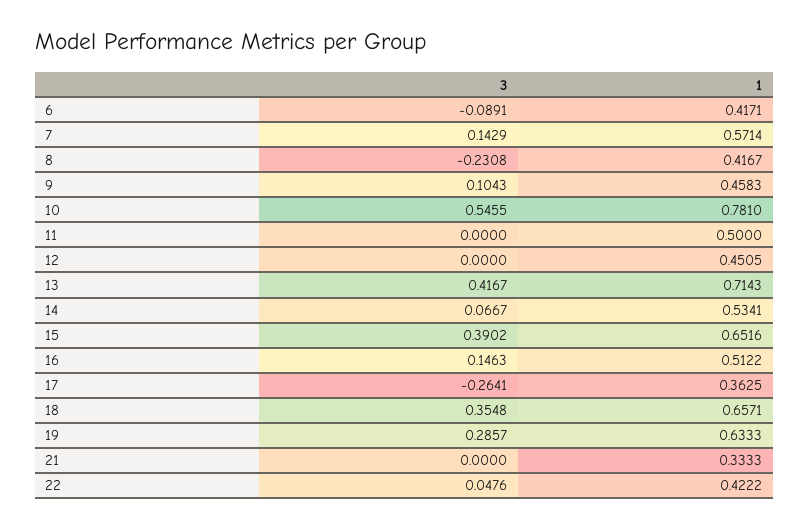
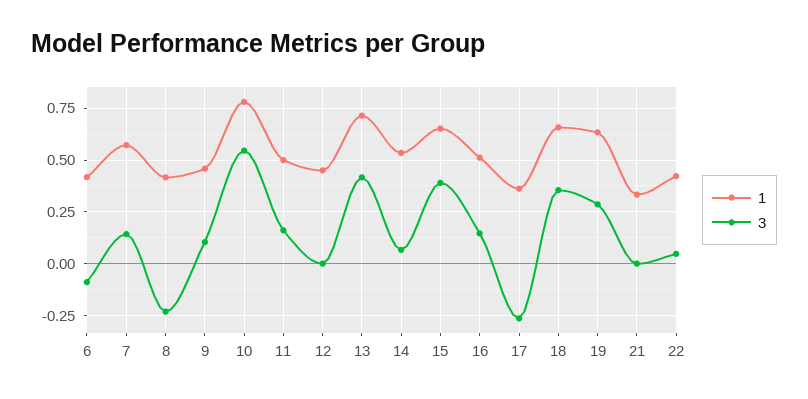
  {
    "3": {
      "6": -0.0891,
      "7": 0.1429,
      "8": -0.2308,
      "9": 0.1043,
      "10": 0.5455,
-     "11": 0,
+     "11": 0.15,
      "12": 0,
      "13": 0.4167,
      "14": 0.0667,
      "15": 0.3902,
      "16": 0.1463,
      "17": -0.2641,
      "18": 0.3548,
      "19": 0.2857,
      "21": 0,
      "22": 0.0476
    },
    "1": {
      "6": 0.4171,
      "7": 0.5714,
      "8": 0.4167,
      "9": 0.4583,
      "10": 0.781,
      "11": 0.5,
      "12": 0.4505,
      "13": 0.7143,
      "14": 0.5341,
      "15": 0.6516,
      "16": 0.5122,
      "17": 0.3625,
      "18": 0.6571,
      "19": 0.6333,
      "21": 0.3333,
      "22": 0.4222
    }
  }

